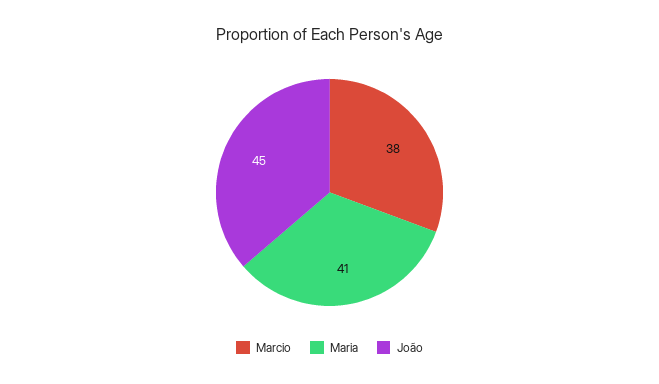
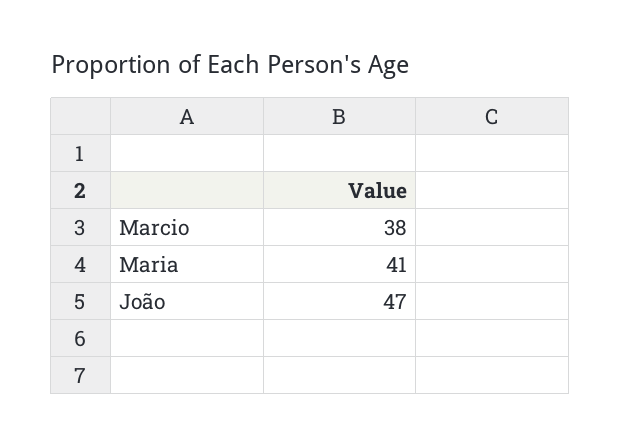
  {
    "Marcio": 38,
    "Maria": 41,
-   "João": 45
+   "João": 47
  }

